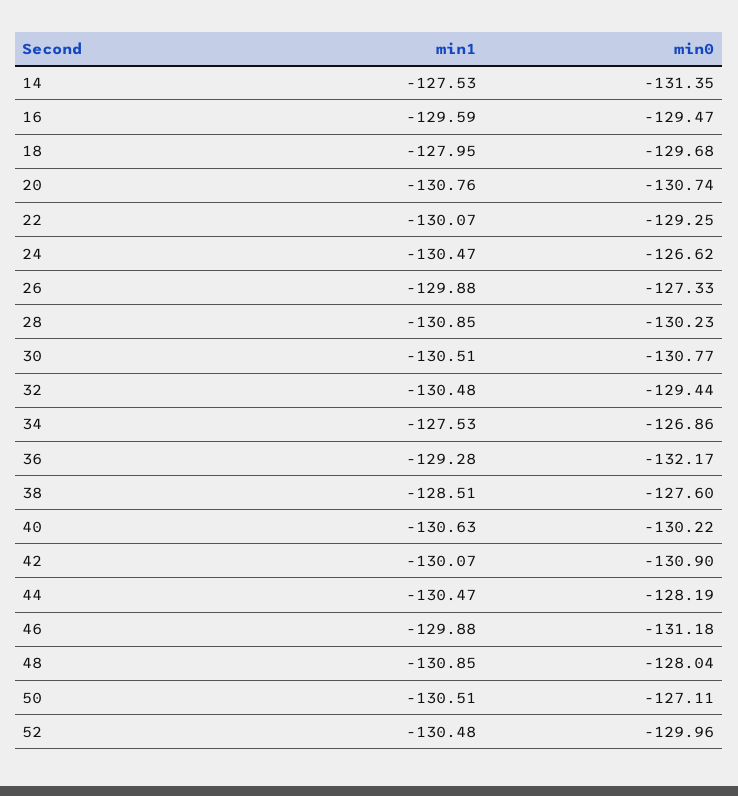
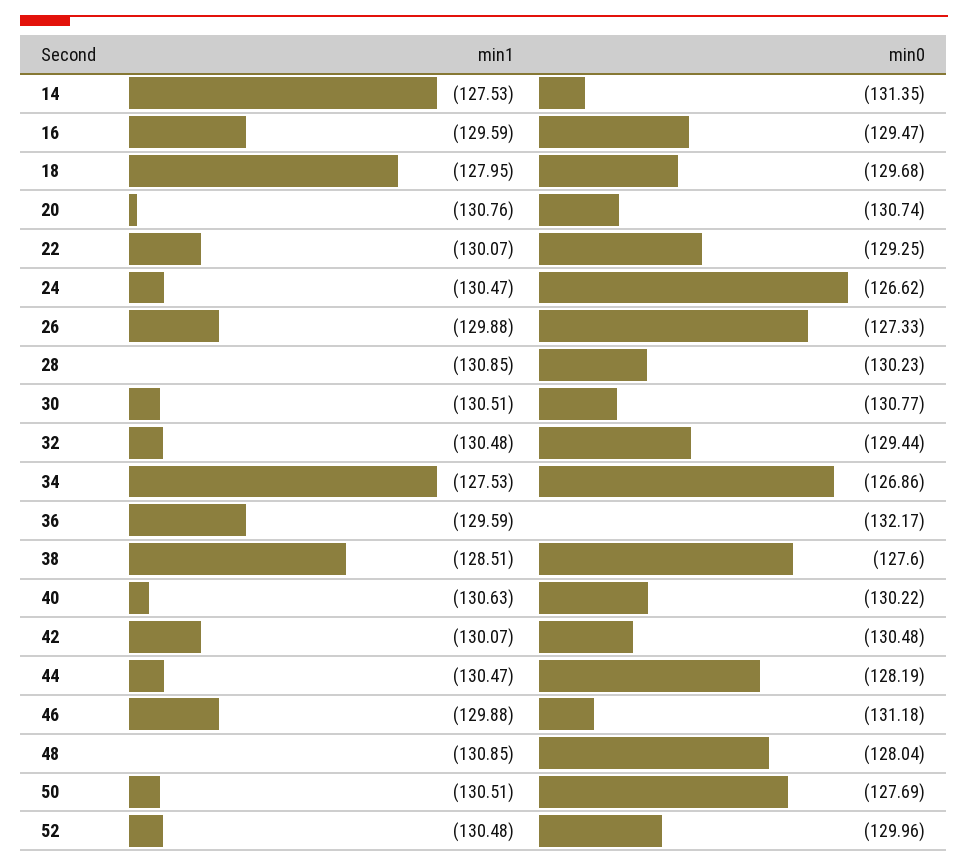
  {
    "min1": {
      "14": -127.53,
      "16": -129.59,
      "18": -127.95,
      "20": -130.76,
      "22": -130.07,
      "24": -130.47,
      "26": -129.88,
      "28": -130.85,
      "30": -130.51,
      "32": -130.48,
      "34": -127.53,
-     "36": -129.28,
+     "36": -129.59,
      "38": -128.51,
      "40": -130.63,
      "42": -130.07,
      "44": -130.47,
      "46": -129.88,
      "48": -130.85,
      "50": -130.51,
      "52": -130.48
    },
    "min0": {
      "14": -131.35,
      "16": -129.47,
      "18": -129.68,
      "20": -130.74,
      "22": -129.25,
      "24": -126.62,
      "26": -127.33,
      "28": -130.23,
      "30": -130.77,
      "32": -129.44,
      "34": -126.86,
      "36": -132.17,
      "38": -127.6,
      "40": -130.22,
-     "42": -130.9,
+     "42": -130.48,
      "44": -128.19,
      "46": -131.18,
      "48": -128.04,
-     "50": -127.11,
+     "50": -127.69,
      "52": -129.96
    }
  }

